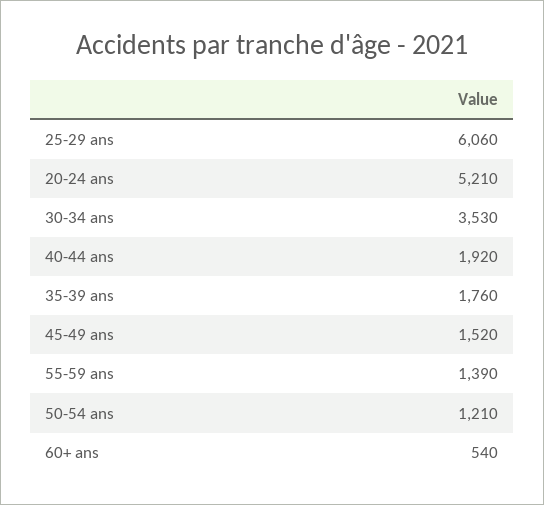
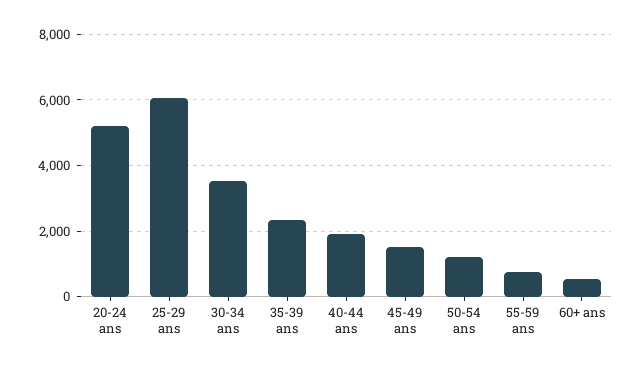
  {
    "25-29 ans": 6060,
    "20-24 ans": 5210,
    "30-34 ans": 3530,
    "40-44 ans": 1920,
-   "35-39 ans": 1760,
+   "35-39 ans": 2400,
    "45-49 ans": 1520,
-   "55-59 ans": 1390,
+   "55-59 ans": 800,
    "50-54 ans": 1210,
    "60+ ans": 540
  }

